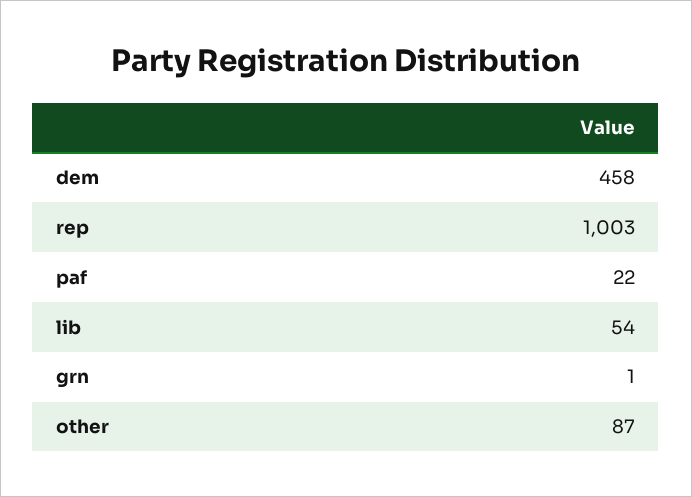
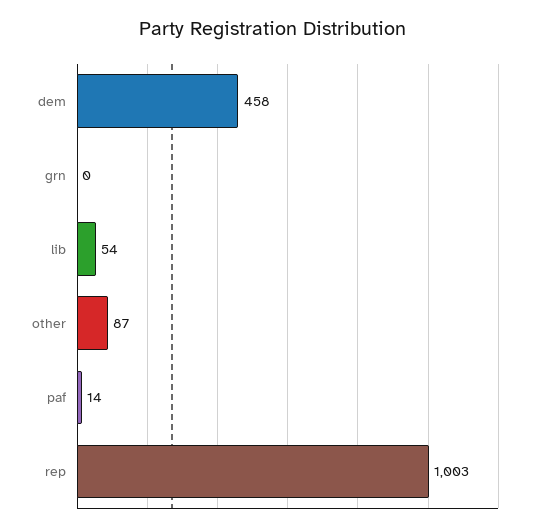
  {
    "dem": 458,
    "rep": 1003,
-   "paf": 22,
+   "paf": 14,
    "lib": 54,
-   "grn": 1,
+   "grn": 0,
    "other": 87
  }

